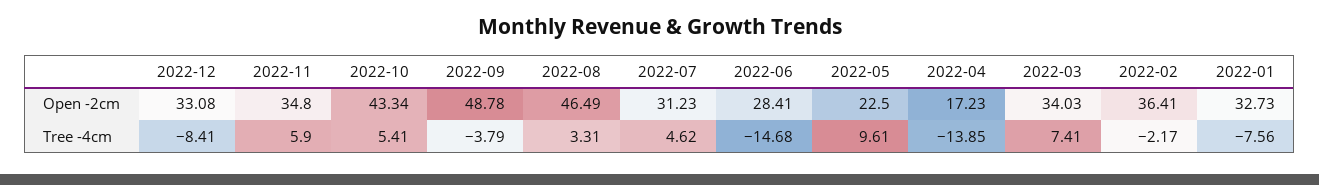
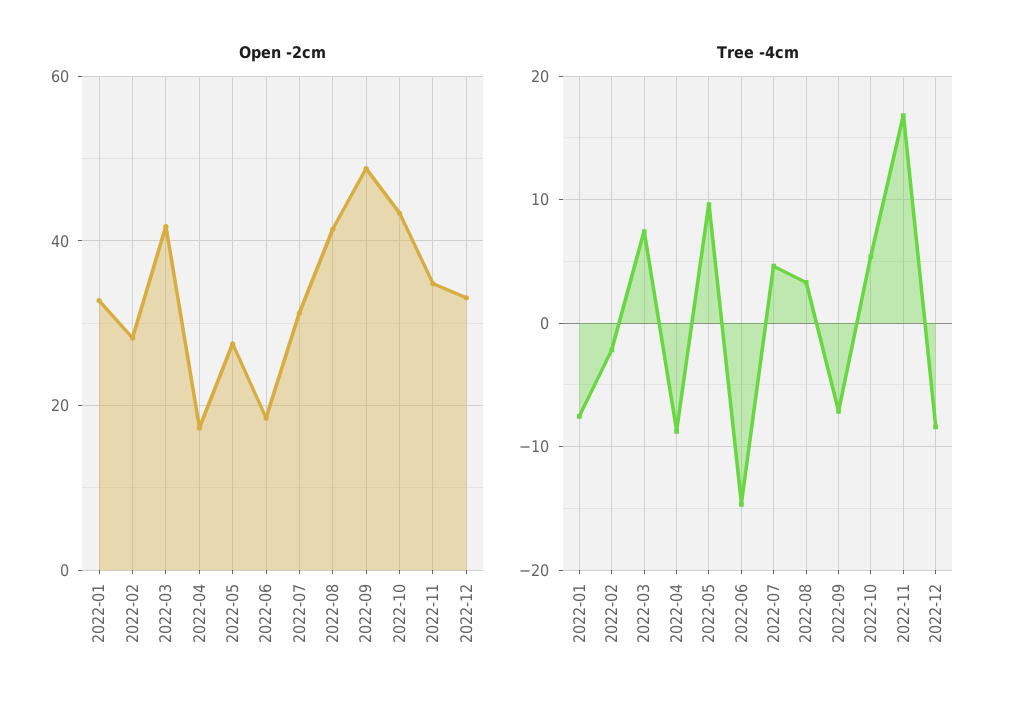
  {
    "Open -2cm": {
      "2022-12": 33.08,
      "2022-11": 34.8,
      "2022-10": 43.34,
      "2022-09": 48.78,
-     "2022-08": 46.49,
+     "2022-08": 42,
      "2022-07": 31.23,
-     "2022-06": 28.41,
+     "2022-06": 18,
-     "2022-05": 22.5,
+     "2022-05": 28,
      "2022-04": 17.23,
-     "2022-03": 34.03,
+     "2022-03": 42,
-     "2022-02": 36.41,
+     "2022-02": 28,
      "2022-01": 32.73
    },
    "Tree -4cm": {
      "2022-12": -8.41,
-     "2022-11": 5.9,
+     "2022-11": 17,
      "2022-10": 5.41,
-     "2022-09": -3.79,
+     "2022-09": -7,
      "2022-08": 3.31,
      "2022-07": 4.62,
      "2022-06": -14.68,
      "2022-05": 9.61,
-     "2022-04": -13.85,
+     "2022-04": -9,
      "2022-03": 7.41,
      "2022-02": -2.17,
      "2022-01": -7.56
    }
  }

